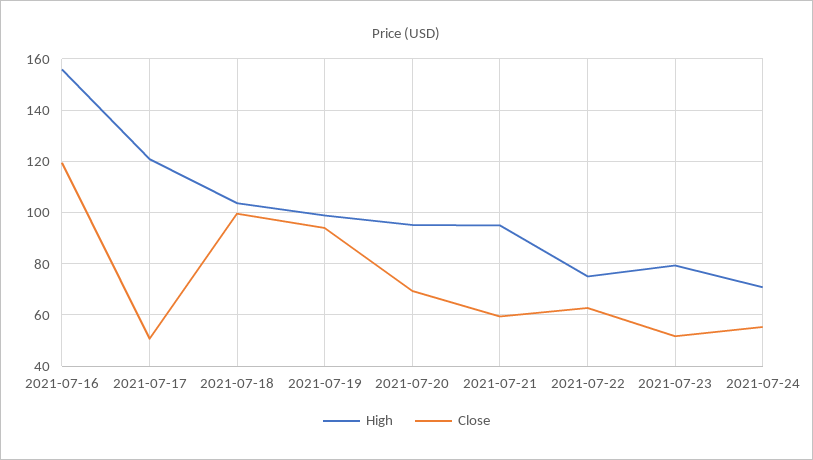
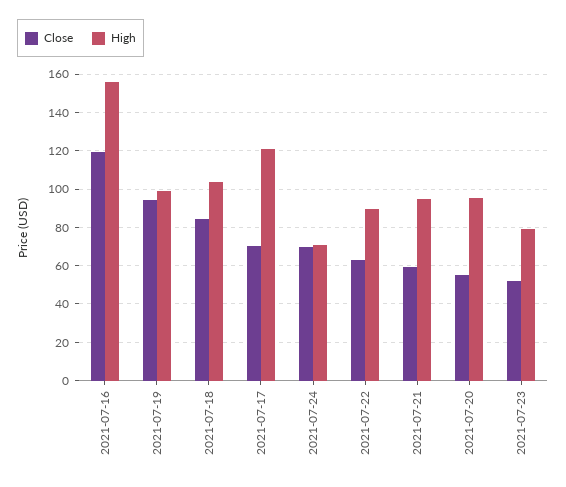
  {
    "High": {
      "2021-07-16": 155,
      "2021-07-17": 120,
      "2021-07-18": 102.5,
      "2021-07-19": 100,
      "2021-07-20": 95,
      "2021-07-21": 95,
-     "2021-07-22": 75,
+     "2021-07-22": 90,
      "2021-07-23": 80,
      "2021-07-24": 70
    },
    "Close": {
      "2021-07-16": 120,
-     "2021-07-17": 50,
+     "2021-07-17": 70,
-     "2021-07-18": 100,
+     "2021-07-18": 85,
      "2021-07-19": 95,
-     "2021-07-20": 70,
+     "2021-07-20": 55,
      "2021-07-21": 60,
      "2021-07-22": 62.5,
      "2021-07-23": 52.5,
-     "2021-07-24": 55
+     "2021-07-24": 70
    }
  }

